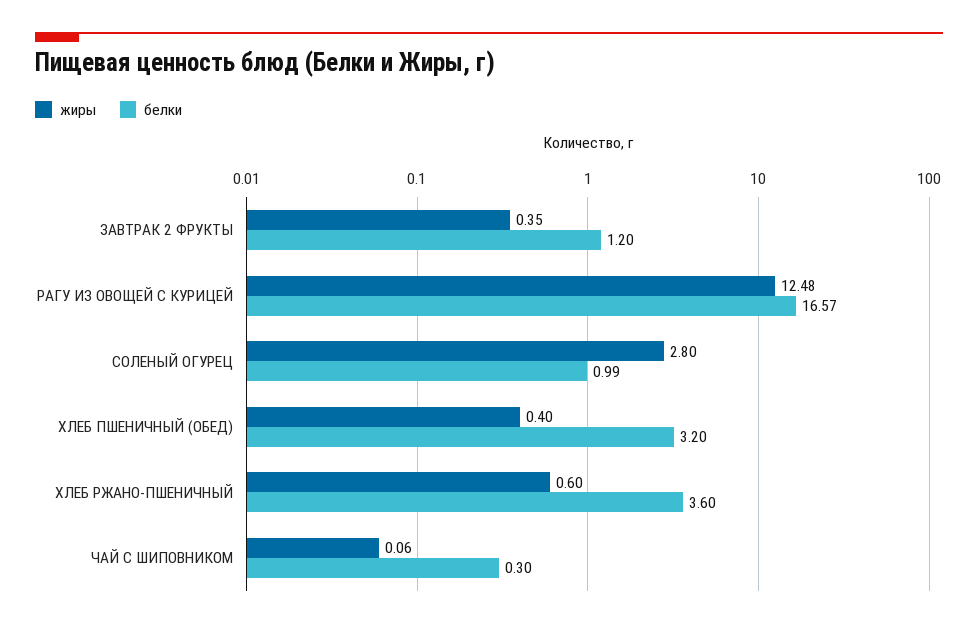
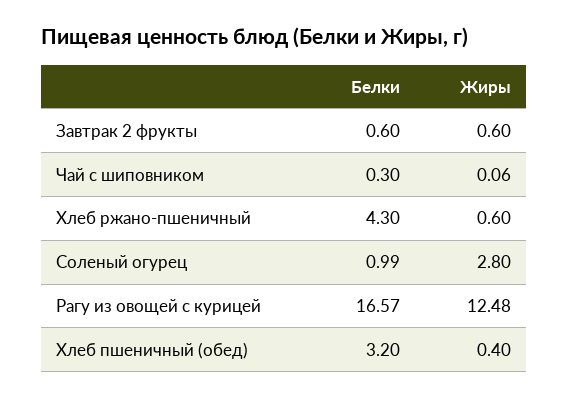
  {
    "жиры": {
-     "ЗАВТРАК 2 ФРУКТЫ": 0.35,
+     "ЗАВТРАК 2 ФРУКТЫ": 0.6,
      "РАГУ ИЗ ОВОЩЕЙ С КУРИЦЕЙ": 12.48,
      "СОЛЕНЫЙ ОГУРЕЦ": 2.8,
      "ХЛЕБ ПШЕНИЧНЫЙ (ОБЕД)": 0.4,
      "ХЛЕБ РЖАНО-ПШЕНИЧНЫЙ": 0.6,
      "ЧАЙ С ШИПОВНИКОМ": 0.06
    },
    "белки": {
-     "ЗАВТРАК 2 ФРУКТЫ": 1.2,
+     "ЗАВТРАК 2 ФРУКТЫ": 0.6,
      "РАГУ ИЗ ОВОЩЕЙ С КУРИЦЕЙ": 16.57,
      "СОЛЕНЫЙ ОГУРЕЦ": 0.99,
      "ХЛЕБ ПШЕНИЧНЫЙ (ОБЕД)": 3.2,
-     "ХЛЕБ РЖАНО-ПШЕНИЧНЫЙ": 3.6,
+     "ХЛЕБ РЖАНО-ПШЕНИЧНЫЙ": 4.3,
      "ЧАЙ С ШИПОВНИКОМ": 0.3
    }
  }

